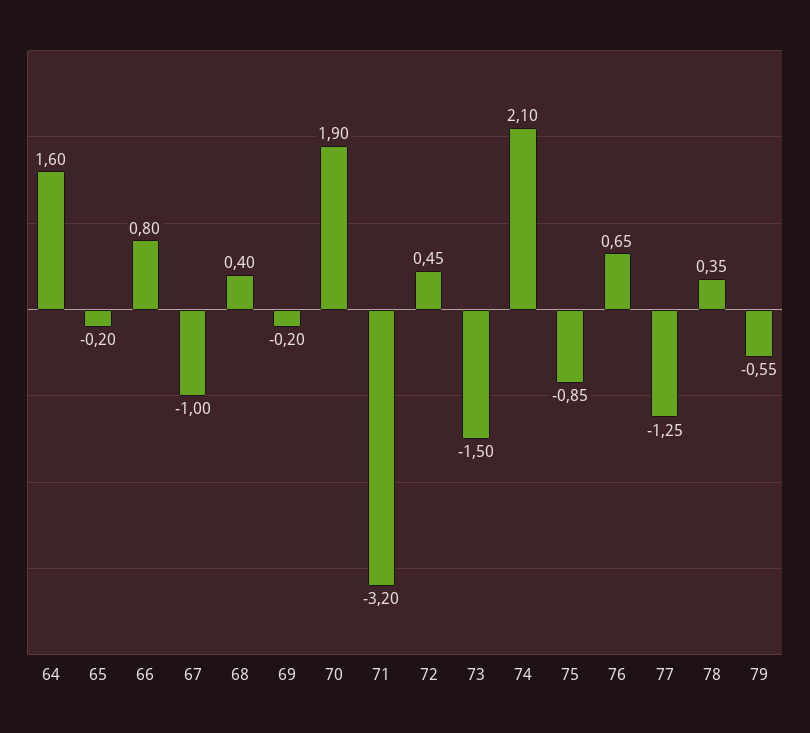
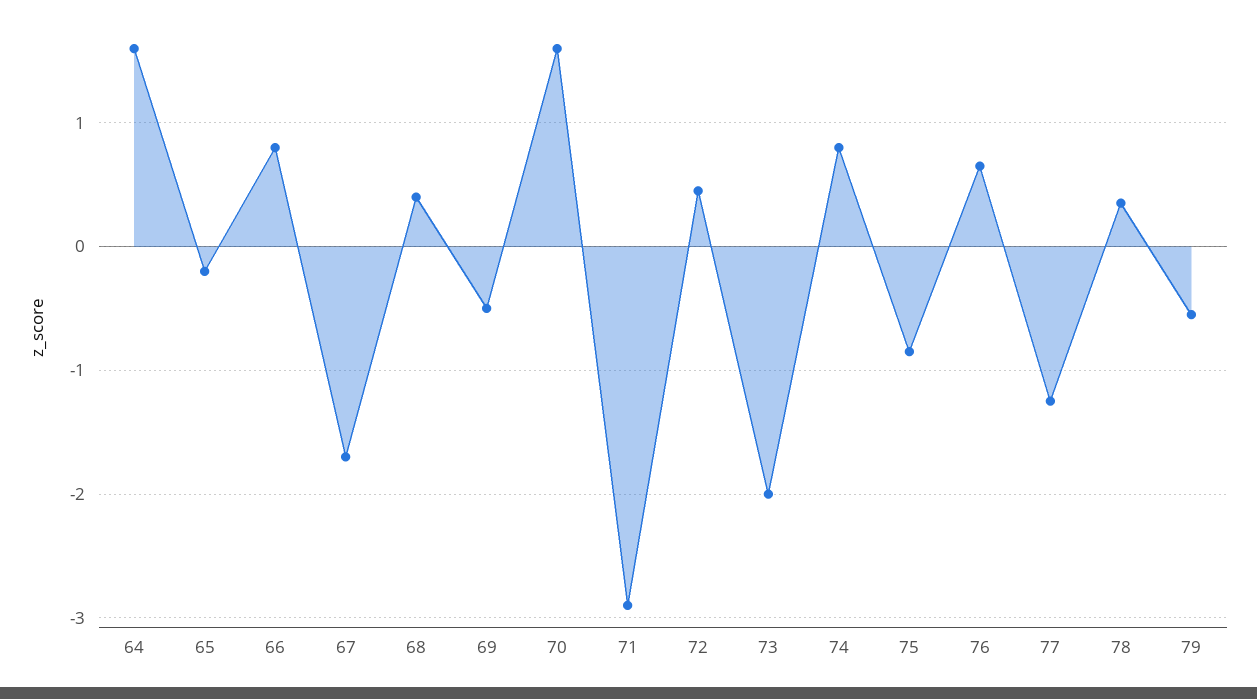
  {
    "64": 1.6,
    "65": -0.2,
    "66": 0.8,
-   "67": -1,
+   "67": -1.7,
    "68": 0.4,
-   "69": -0.2,
+   "69": -0.5,
-   "70": 1.9,
+   "70": 1.6,
-   "71": -3.2,
+   "71": -2.9,
    "72": 0.45,
-   "73": -1.5,
+   "73": -2,
-   "74": 2.1,
+   "74": 0.8,
    "75": -0.85,
    "76": 0.65,
    "77": -1.25,
    "78": 0.35,
    "79": -0.55
  }

